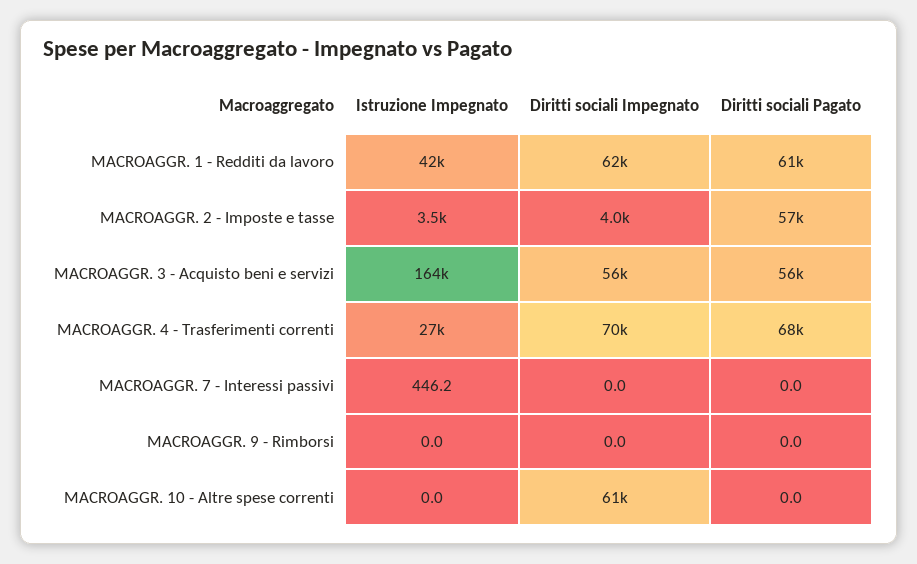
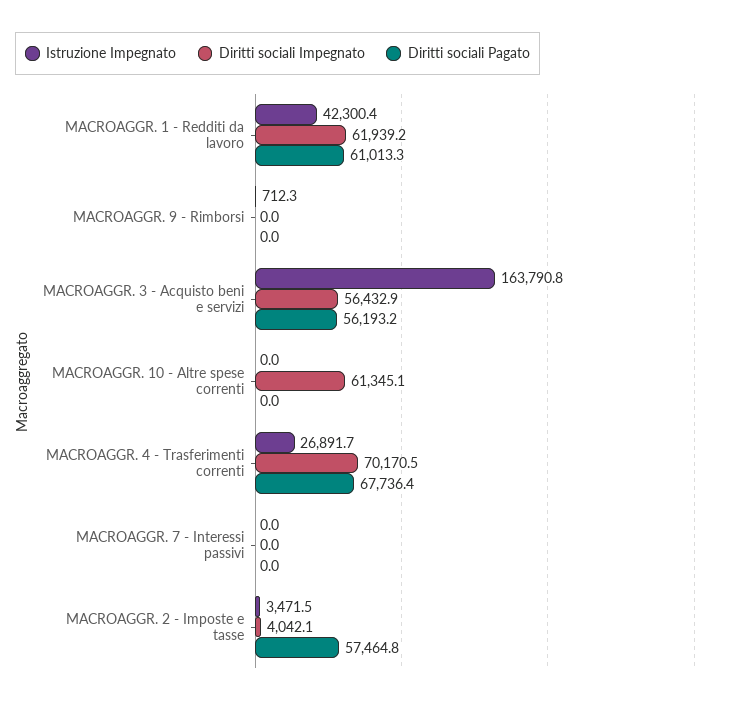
  {
    "Istruzione Impegnato": {
      "MACROAGGR. 1 - Redditi da lavoro": 42300.4,
      "MACROAGGR. 2 - Imposte e tasse": 3471.5,
      "MACROAGGR. 3 - Acquisto beni e servizi": 163790.8,
      "MACROAGGR. 4 - Trasferimenti correnti": 26891.7,
-     "MACROAGGR. 7 - Interessi passivi": 446.2,
+     "MACROAGGR. 7 - Interessi passivi": 0,
-     "MACROAGGR. 9 - Rimborsi": 0,
+     "MACROAGGR. 9 - Rimborsi": 712.3,
      "MACROAGGR. 10 - Altre spese correnti": 0
    },
    "Diritti sociali Impegnato": {
      "MACROAGGR. 1 - Redditi da lavoro": 61939.2,
      "MACROAGGR. 2 - Imposte e tasse": 4042.1,
      "MACROAGGR. 3 - Acquisto beni e servizi": 56432.9,
      "MACROAGGR. 4 - Trasferimenti correnti": 70170.5,
      "MACROAGGR. 7 - Interessi passivi": 0,
      "MACROAGGR. 9 - Rimborsi": 0,
      "MACROAGGR. 10 - Altre spese correnti": 61345.1
    },
    "Diritti sociali Pagato": {
      "MACROAGGR. 1 - Redditi da lavoro": 61013.3,
      "MACROAGGR. 2 - Imposte e tasse": 57464.8,
      "MACROAGGR. 3 - Acquisto beni e servizi": 56193.2,
      "MACROAGGR. 4 - Trasferimenti correnti": 67736.4,
      "MACROAGGR. 7 - Interessi passivi": 0,
      "MACROAGGR. 9 - Rimborsi": 0,
      "MACROAGGR. 10 - Altre spese correnti": 0
    }
  }

